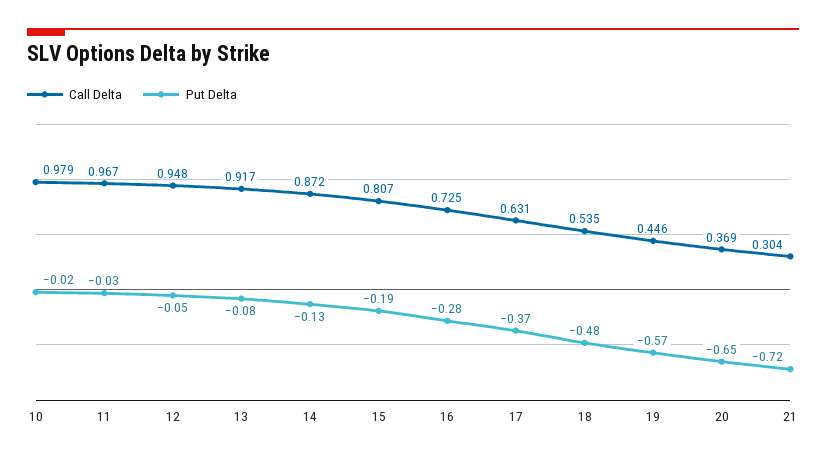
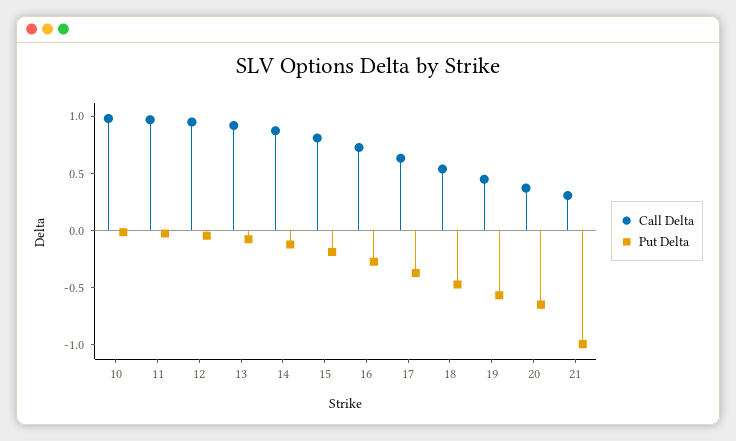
  {
    "Call Delta": {
      "10": 0.979,
      "11": 0.967,
      "12": 0.948,
      "13": 0.917,
      "14": 0.872,
      "15": 0.807,
      "16": 0.725,
      "17": 0.631,
      "18": 0.535,
      "19": 0.446,
      "20": 0.369,
      "21": 0.304
    },
    "Put Delta": {
      "10": -0.02,
      "11": -0.03,
      "12": -0.05,
      "13": -0.08,
      "14": -0.13,
      "15": -0.19,
      "16": -0.28,
      "17": -0.37,
      "18": -0.48,
      "19": -0.57,
      "20": -0.65,
-     "21": -0.72
+     "21": -1
    }
  }

